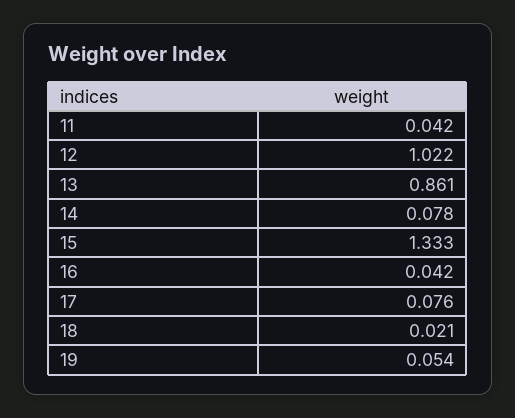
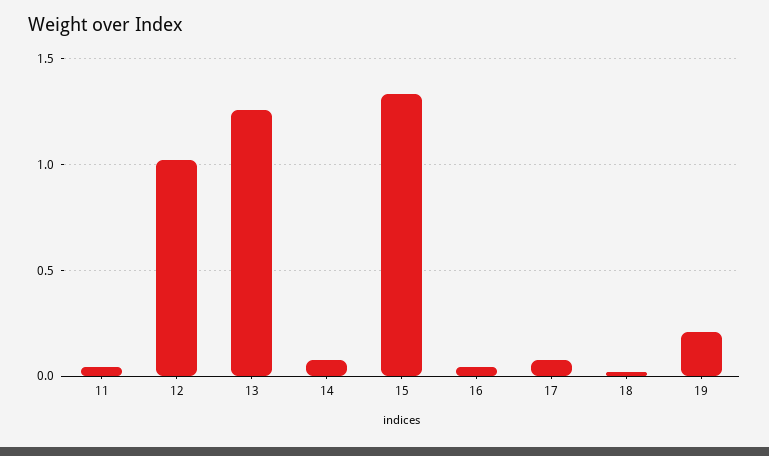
  {
    "11": 0.042,
    "12": 1.022,
-   "13": 0.861,
+   "13": 1.25,
    "14": 0.078,
    "15": 1.333,
    "16": 0.042,
    "17": 0.076,
    "18": 0.021,
-   "19": 0.054
+   "19": 0.2
  }

